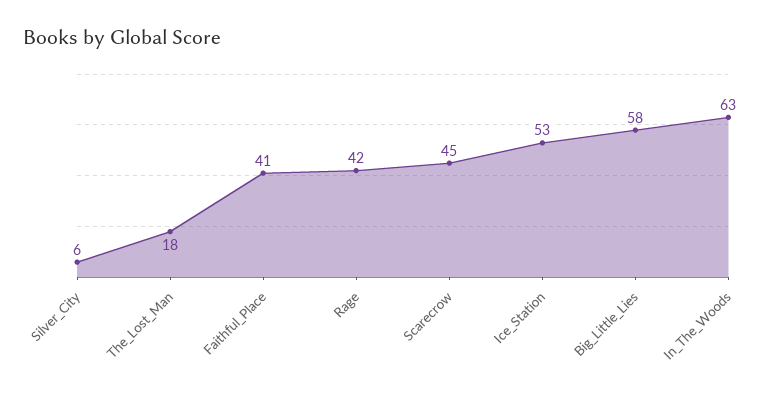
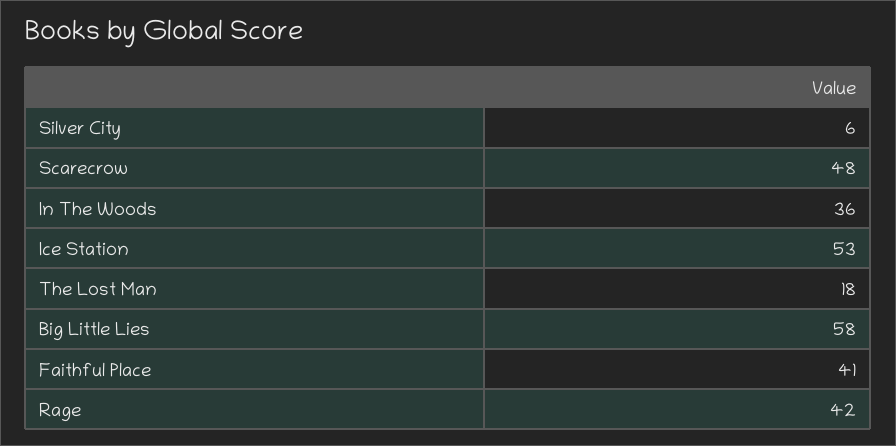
  {
    "Silver_City": 6,
    "The_Lost_Man": 18,
    "Faithful_Place": 41,
    "Rage": 42,
-   "Scarecrow": 45,
+   "Scarecrow": 48,
    "Ice_Station": 53,
    "Big_Little_Lies": 58,
-   "In_The_Woods": 63
+   "In_The_Woods": 36
  }

